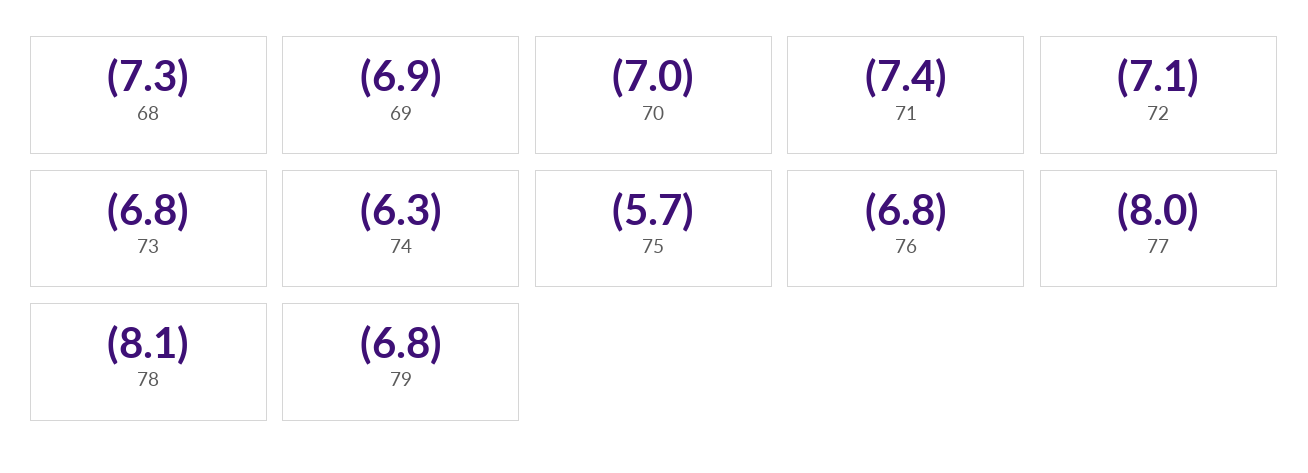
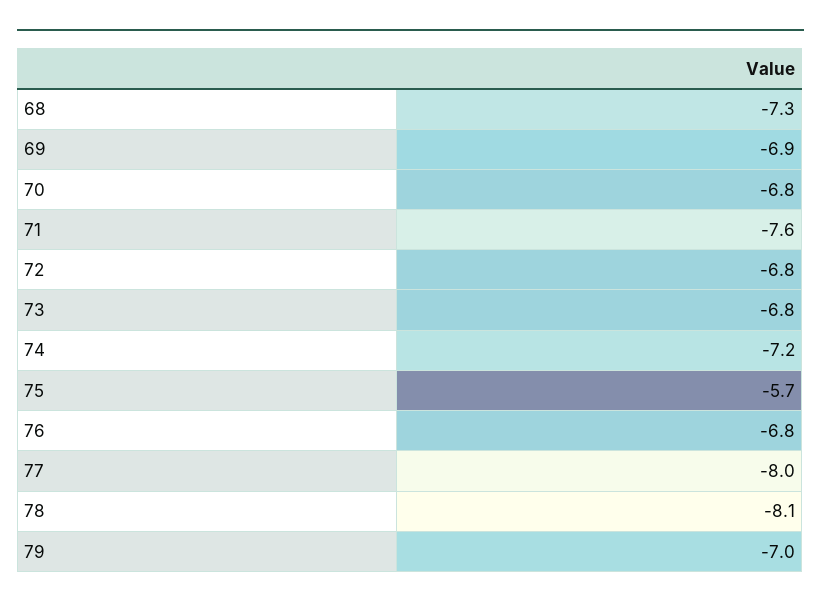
  {
    "68": -7.3,
    "69": -6.9,
-   "70": -7,
+   "70": -6.8,
-   "71": -7.4,
+   "71": -7.6,
-   "72": -7.1,
+   "72": -6.8,
    "73": -6.8,
-   "74": -6.3,
+   "74": -7.2,
    "75": -5.7,
    "76": -6.8,
    "77": -8,
    "78": -8.1,
-   "79": -6.8
+   "79": -7
  }

